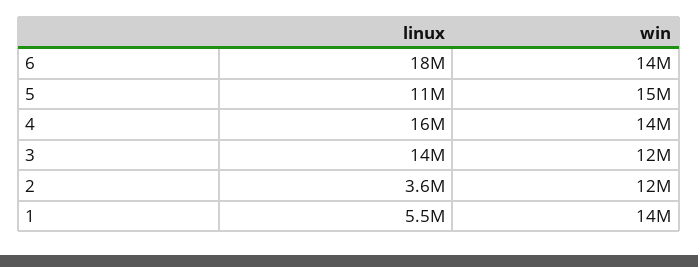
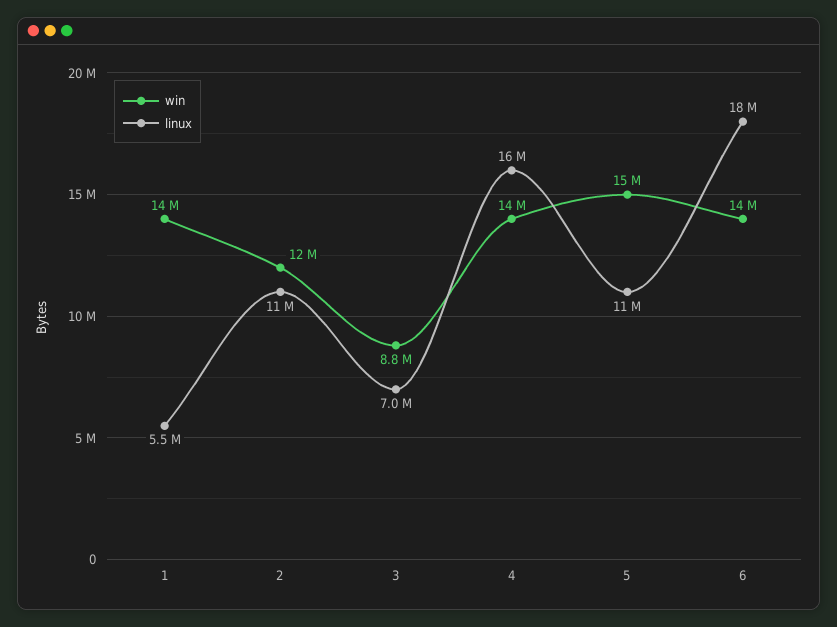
  {
    "linux": {
      "6": 18000000,
      "5": 11000000,
      "4": 16000000,
-     "3": 14000000,
+     "3": 7000000,
-     "2": 3600000,
+     "2": 11000000,
      "1": 5500000
    },
    "win": {
      "6": 14000000,
      "5": 15000000,
      "4": 14000000,
-     "3": 12000000,
+     "3": 8800000,
      "2": 12000000,
      "1": 14000000
    }
  }

